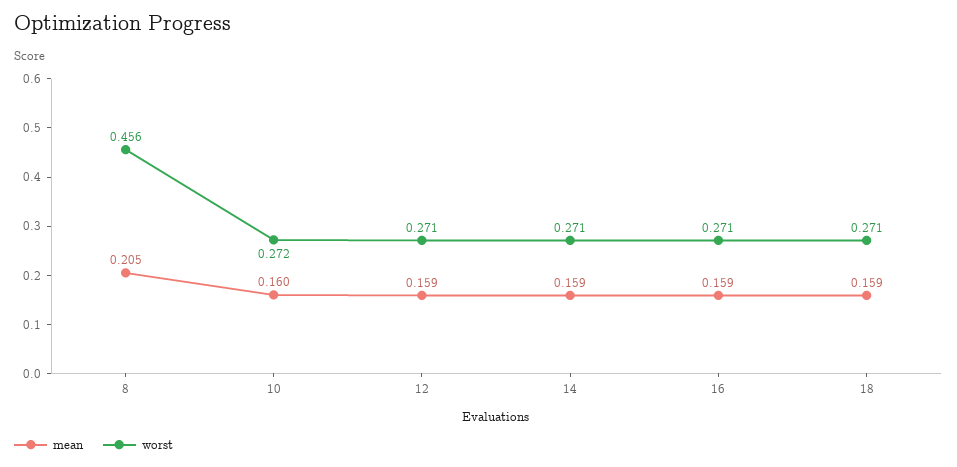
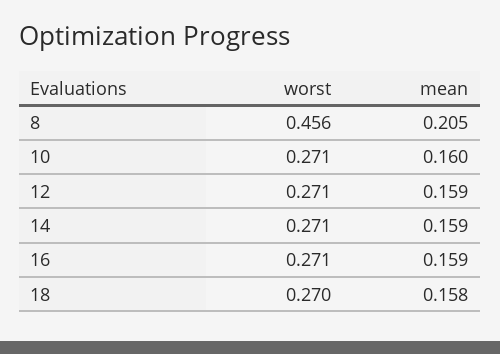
  {
    "mean": {
      "8": 0.205,
      "10": 0.16,
      "12": 0.159,
      "14": 0.159,
      "16": 0.159,
-     "18": 0.159
+     "18": 0.158
    },
    "worst": {
      "8": 0.456,
-     "10": 0.272,
+     "10": 0.271,
      "12": 0.271,
      "14": 0.271,
      "16": 0.271,
-     "18": 0.271
+     "18": 0.27
    }
  }

